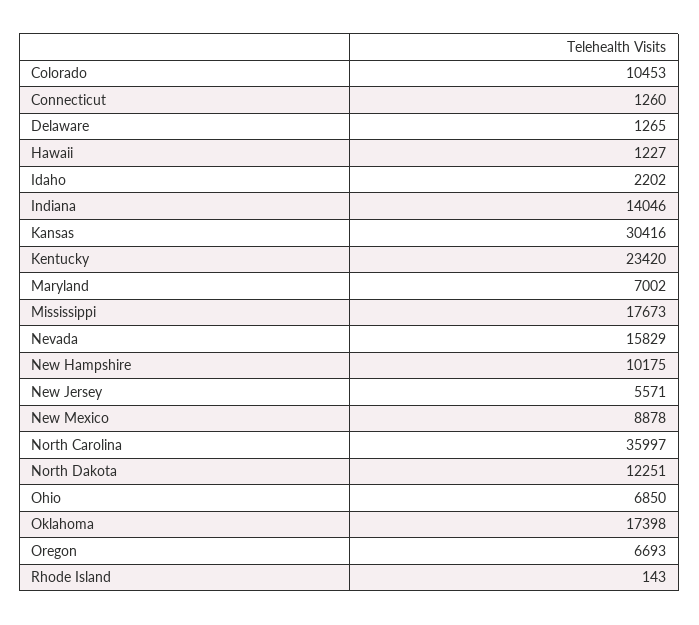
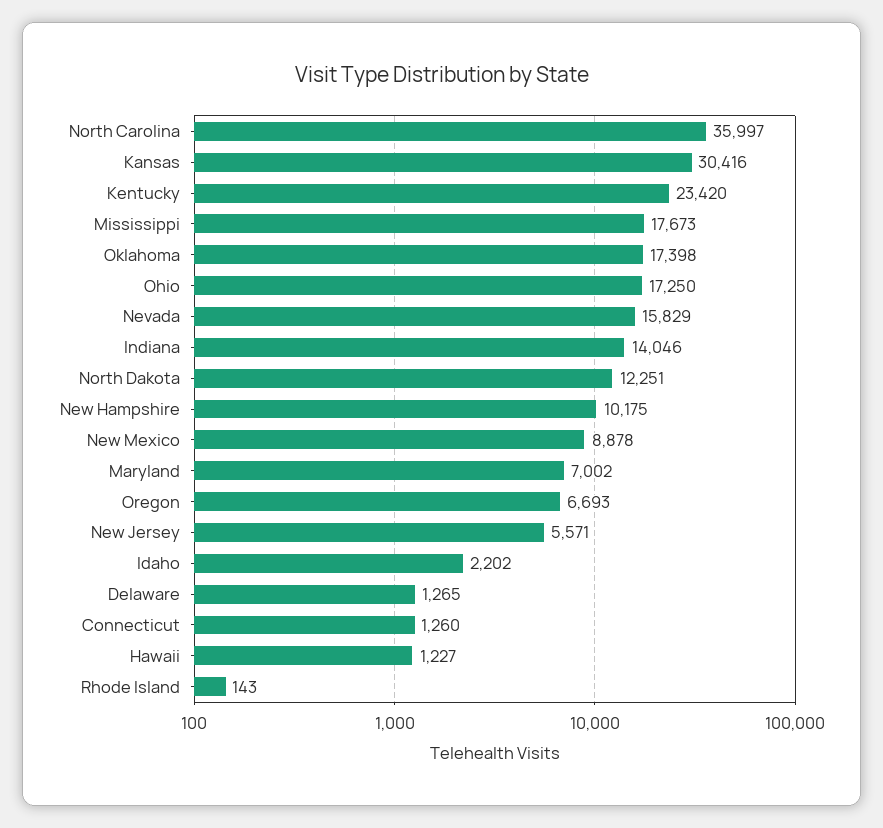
  {
-   "Colorado": 10453,
    "Connecticut": 1260,
    "Delaware": 1265,
    "Hawaii": 1227,
    "Idaho": 2202,
    "Indiana": 14046,
    "Kansas": 30416,
    "Kentucky": 23420,
    "Maryland": 7002,
    "Mississippi": 17673,
    "Nevada": 15829,
    "New Hampshire": 10175,
    "New Jersey": 5571,
    "New Mexico": 8878,
    "North Carolina": 35997,
    "North Dakota": 12251,
-   "Ohio": 6850,
+   "Ohio": 17250,
    "Oklahoma": 17398,
    "Oregon": 6693,
    "Rhode Island": 143
  }

